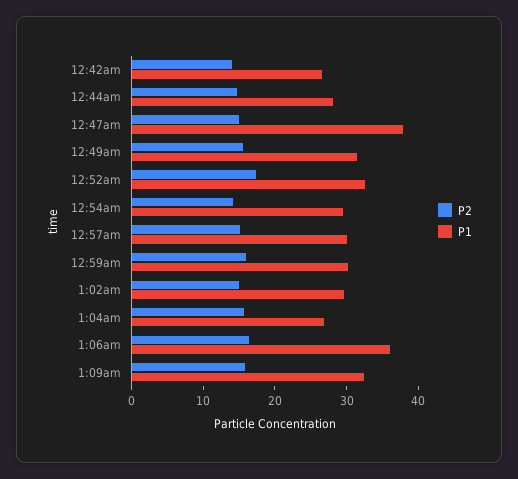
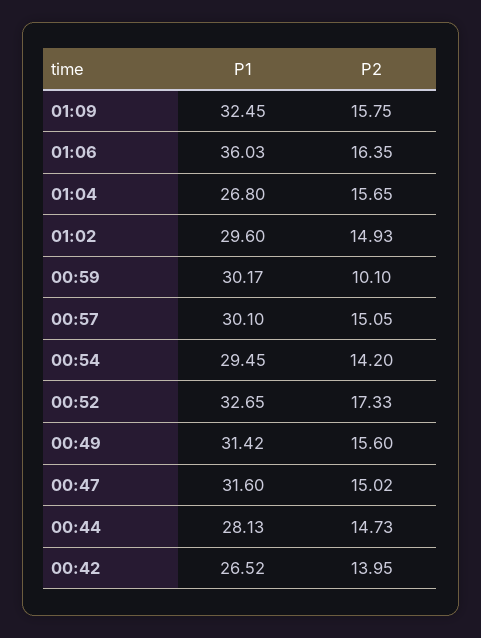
  {
    "P2": {
      "12:42am": 13.95,
      "12:44am": 14.73,
      "12:47am": 15.02,
      "12:49am": 15.6,
      "12:52am": 17.33,
      "12:54am": 14.2,
      "12:57am": 15.05,
-     "12:59am": 16,
+     "12:59am": 10.1,
      "1:02am": 14.93,
      "1:04am": 15.65,
      "1:06am": 16.35,
      "1:09am": 15.75
    },
    "P1": {
      "12:42am": 26.52,
      "12:44am": 28.13,
-     "12:47am": 38,
+     "12:47am": 31.6,
      "12:49am": 31.42,
      "12:52am": 32.65,
      "12:54am": 29.45,
      "12:57am": 30.1,
      "12:59am": 30.17,
      "1:02am": 29.6,
      "1:04am": 26.8,
      "1:06am": 36.03,
      "1:09am": 32.45
    }
  }

